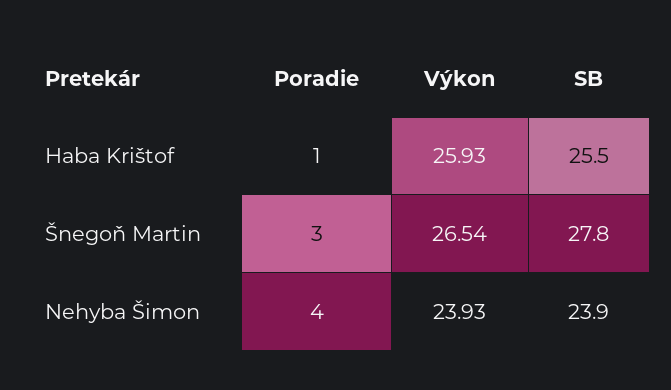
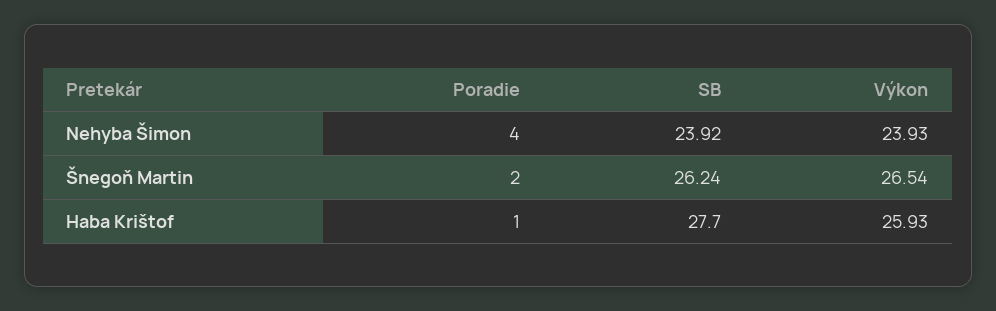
  {
    "Poradie": {
      "Haba Krištof": 1,
-     "Šnegoň Martin": 3,
+     "Šnegoň Martin": 2,
      "Nehyba Šimon": 4
    },
    "Výkon": {
      "Haba Krištof": 25.93,
      "Šnegoň Martin": 26.54,
      "Nehyba Šimon": 23.93
    },
    "SB": {
-     "Haba Krištof": 25.5,
+     "Haba Krištof": 27.7,
-     "Šnegoň Martin": 27.8,
+     "Šnegoň Martin": 26.24,
      "Nehyba Šimon": 23.92
    }
  }

